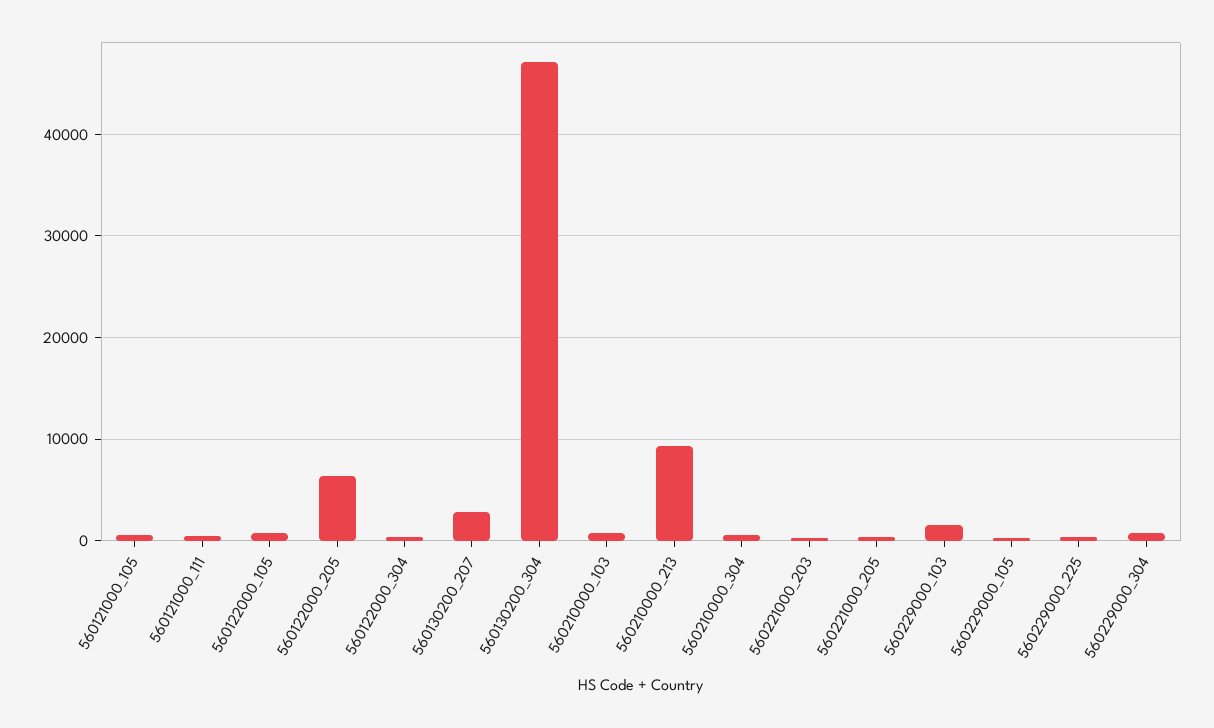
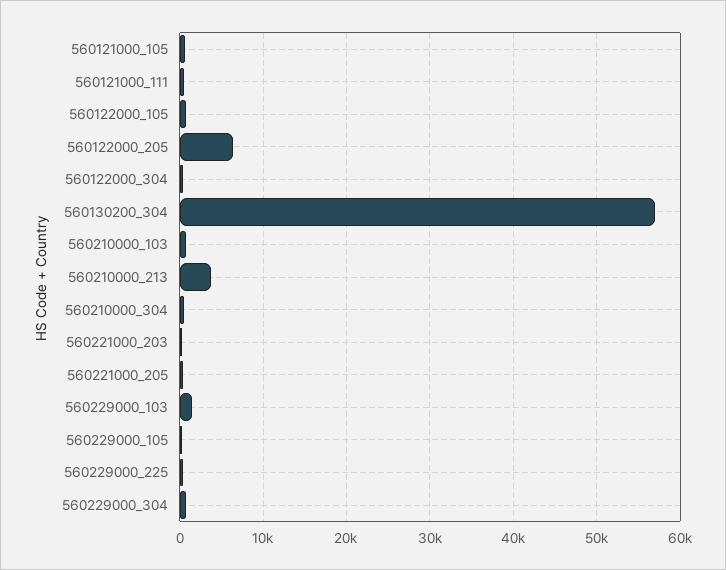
  {
    "560121000_105": 1000,
    "560121000_111": 1000,
    "560122000_105": 1000,
    "560122000_205": 6000,
    "560122000_304": 0,
-   "560130200_207": 3000,
-   "560130200_304": 47000,
+   "560130200_304": 57000,
    "560210000_103": 1000,
-   "560210000_213": 9000,
+   "560210000_213": 4000,
    "560210000_304": 1000,
    "560221000_203": 0,
    "560221000_205": 0,
    "560229000_103": 2000,
    "560229000_105": 0,
    "560229000_225": 0,
    "560229000_304": 1000
  }

